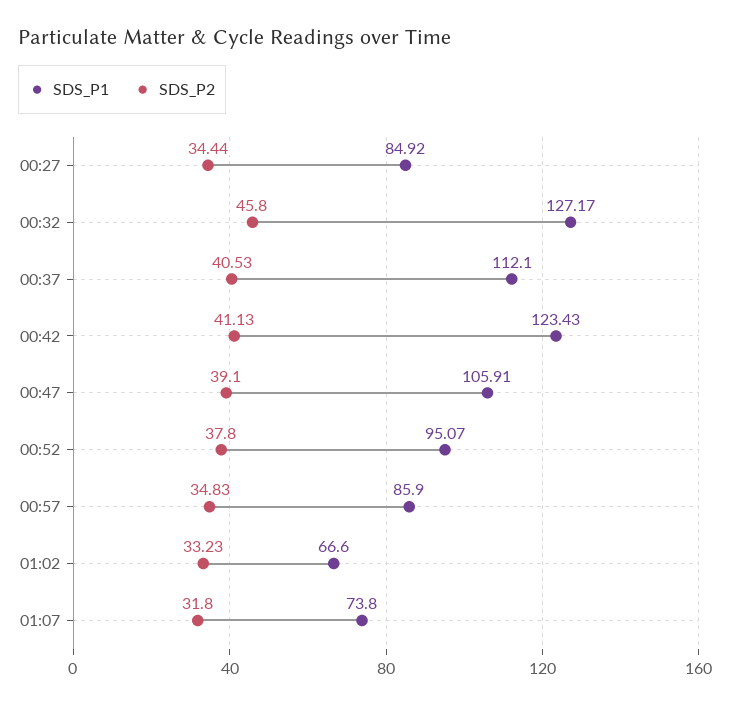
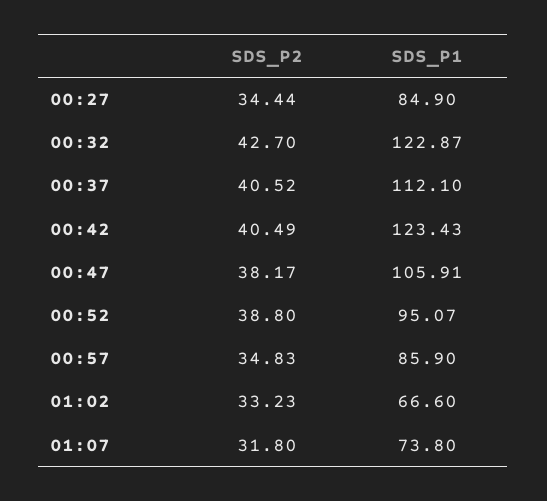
  {
    "SDS_P1": {
-     "00:27": 84.92,
+     "00:27": 84.9,
-     "00:32": 127.17,
+     "00:32": 122.87,
      "00:37": 112.1,
      "00:42": 123.43,
      "00:47": 105.91,
      "00:52": 95.07,
      "00:57": 85.9,
      "01:02": 66.6,
      "01:07": 73.8
    },
    "SDS_P2": {
      "00:27": 34.44,
-     "00:32": 45.8,
+     "00:32": 42.7,
-     "00:37": 40.53,
+     "00:37": 40.52,
-     "00:42": 41.13,
+     "00:42": 40.49,
-     "00:47": 39.1,
+     "00:47": 38.17,
-     "00:52": 37.8,
+     "00:52": 38.8,
      "00:57": 34.83,
      "01:02": 33.23,
      "01:07": 31.8
    }
  }

